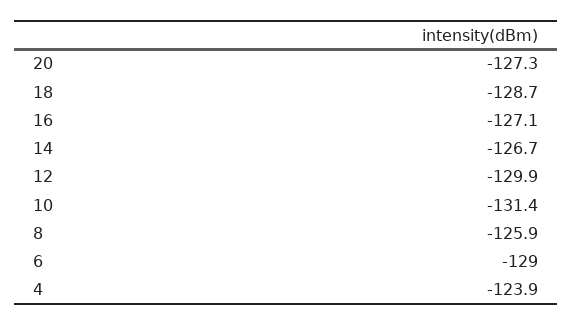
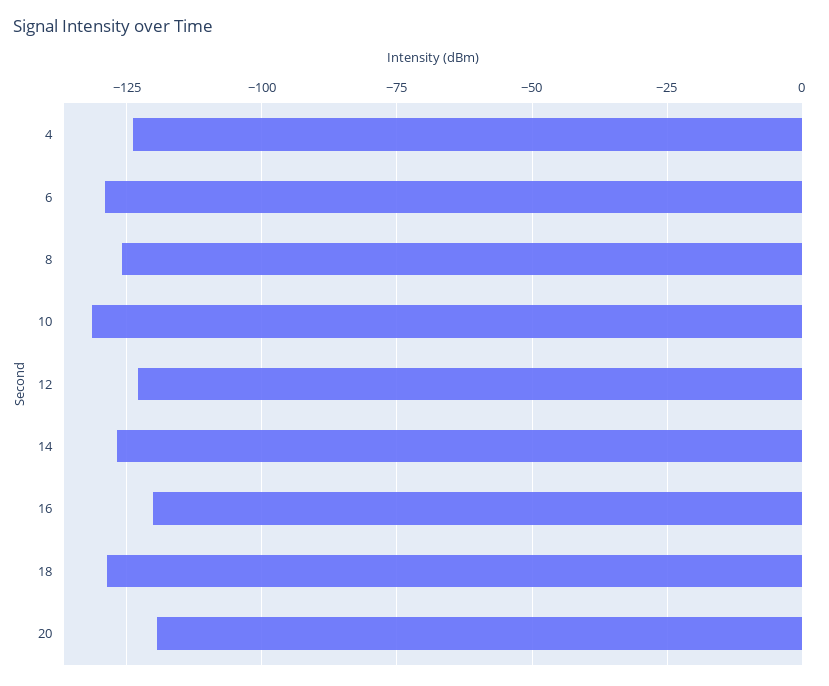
  {
-   "20": -127.3,
+   "20": -120,
    "18": -128.7,
-   "16": -127.1,
+   "16": -120,
    "14": -126.7,
-   "12": -129.9,
+   "12": -122.5,
    "10": -131.4,
    "8": -125.9,
    "6": -129,
    "4": -123.9
  }

